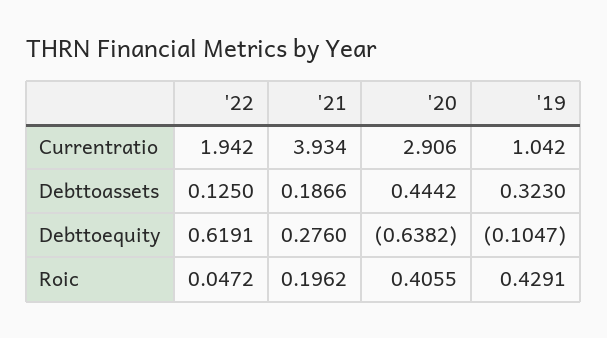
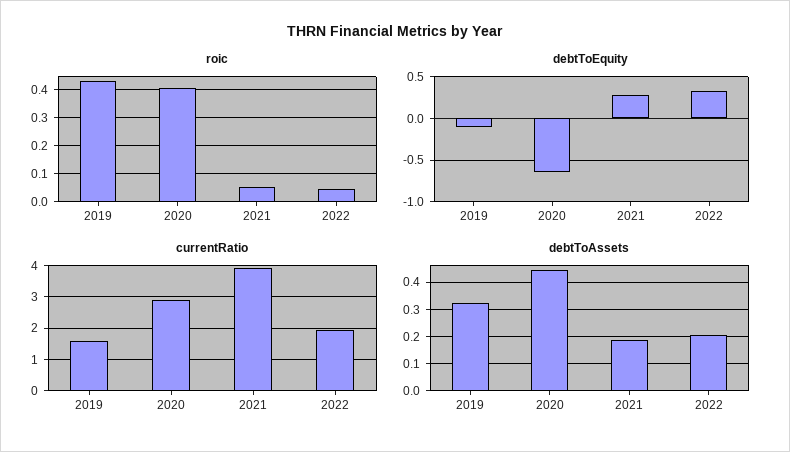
  {
    "Currentratio": {
      "'22": 1.942,
      "'21": 3.934,
      "'20": 2.906,
-     "'19": 1.042
+     "'19": 1.6
    },
    "Debttoassets": {
-     "'22": 0.125,
+     "'22": 0.2,
      "'21": 0.1866,
      "'20": 0.4442,
      "'19": 0.323
    },
    "Debttoequity": {
-     "'22": 0.6191,
+     "'22": 0.3,
      "'21": 0.276,
      "'20": -0.6382,
      "'19": -0.1047
    },
    "Roic": {
      "'22": 0.0472,
-     "'21": 0.1962,
+     "'21": 0.05,
      "'20": 0.4055,
      "'19": 0.4291
    }
  }

